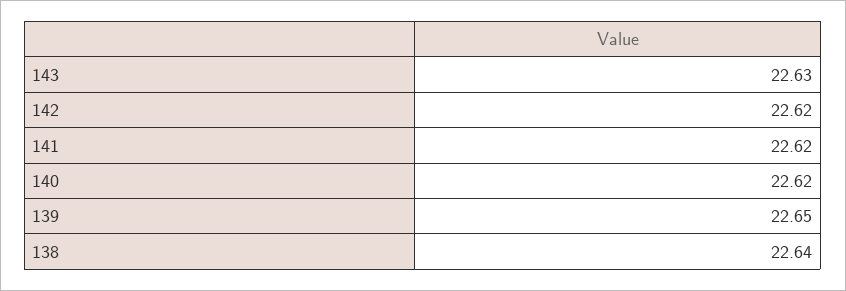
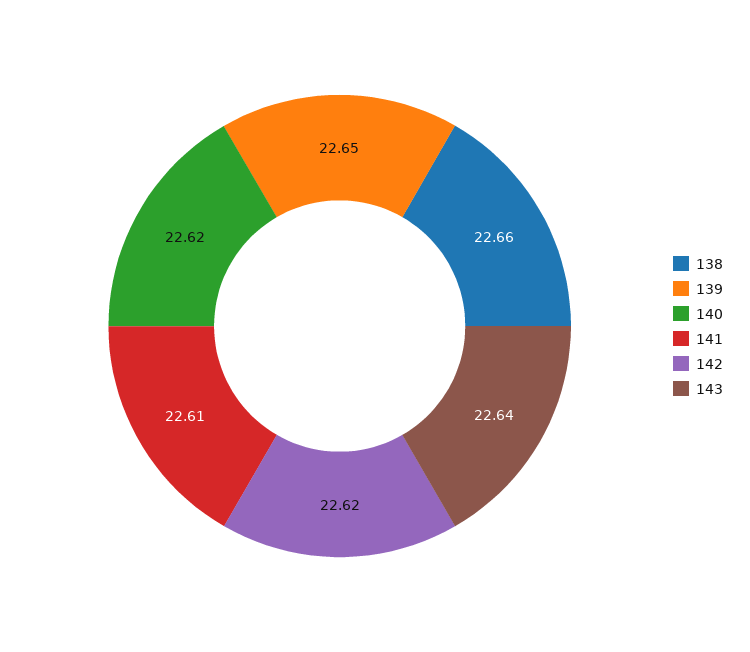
  {
-   "143": 22.63,
+   "143": 22.64,
    "142": 22.62,
-   "141": 22.62,
+   "141": 22.61,
    "140": 22.62,
    "139": 22.65,
-   "138": 22.64
+   "138": 22.66
  }

